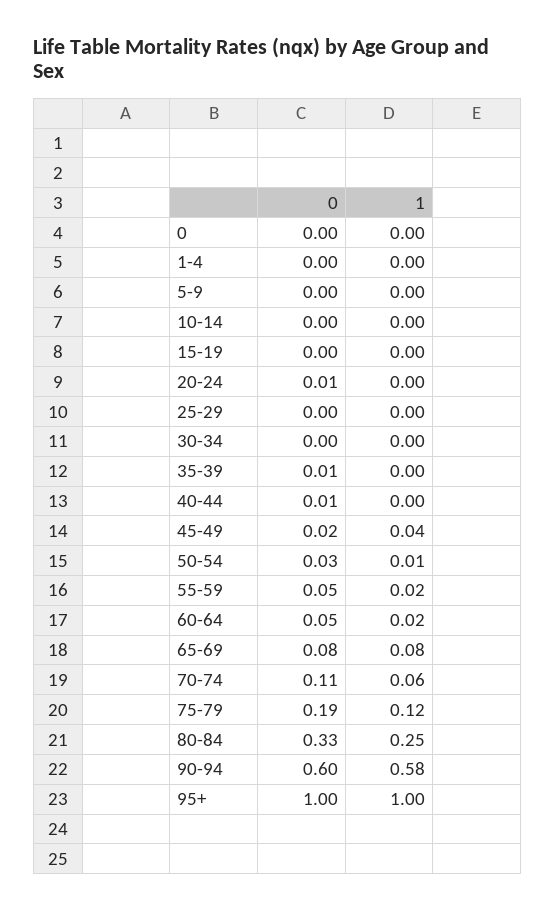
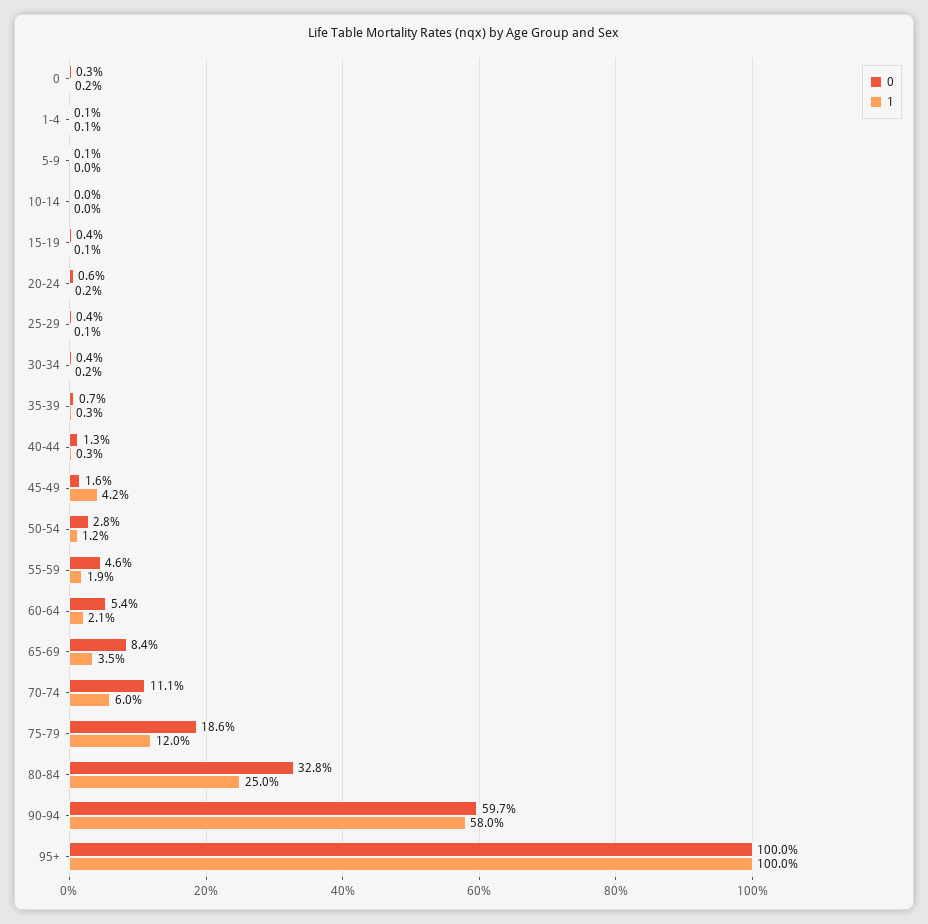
  {
    "0": {
      "0": 0.003,
      "1-4": 0.001,
      "5-9": 0.001,
      "10-14": 0,
      "15-19": 0.004,
      "20-24": 0.006,
      "25-29": 0.004,
      "30-34": 0.004,
      "35-39": 0.007,
      "40-44": 0.013,
      "45-49": 0.016,
      "50-54": 0.028,
      "55-59": 0.046,
      "60-64": 0.054,
      "65-69": 0.084,
      "70-74": 0.111,
      "75-79": 0.186,
      "80-84": 0.328,
      "90-94": 0.597,
      "95+": 1
    },
    "1": {
      "0": 0.002,
      "1-4": 0.001,
      "5-9": 0,
      "10-14": 0,
      "15-19": 0.001,
      "20-24": 0.002,
      "25-29": 0.001,
      "30-34": 0.002,
      "35-39": 0.003,
      "40-44": 0.003,
      "45-49": 0.042,
      "50-54": 0.012,
      "55-59": 0.019,
      "60-64": 0.021,
-     "65-69": 0.08,
+     "65-69": 0.035,
      "70-74": 0.06,
      "75-79": 0.12,
      "80-84": 0.25,
      "90-94": 0.58,
      "95+": 1
    }
  }

